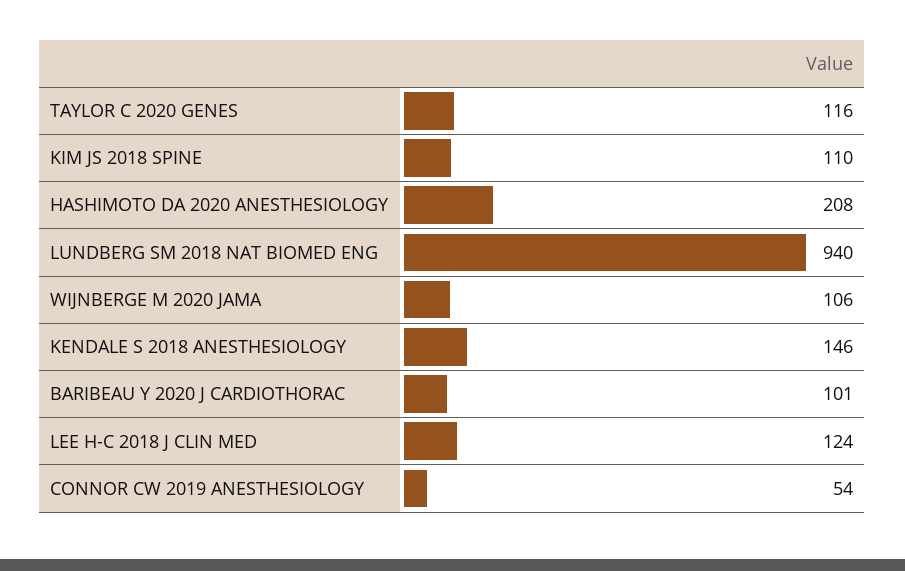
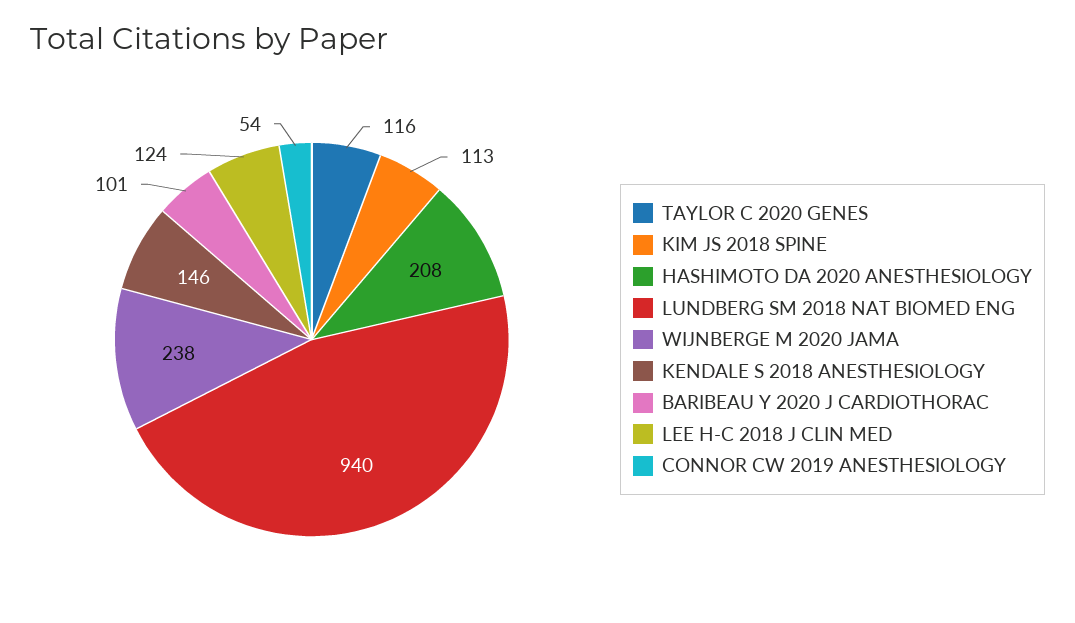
  {
    "TAYLOR C 2020 GENES": 116,
-   "KIM JS 2018 SPINE": 110,
+   "KIM JS 2018 SPINE": 113,
    "HASHIMOTO DA 2020 ANESTHESIOLOGY": 208,
    "LUNDBERG SM 2018 NAT BIOMED ENG": 940,
-   "WIJNBERGE M 2020 JAMA": 106,
+   "WIJNBERGE M 2020 JAMA": 238,
    "KENDALE S 2018 ANESTHESIOLOGY": 146,
    "BARIBEAU Y 2020 J CARDIOTHORAC": 101,
    "LEE H-C 2018 J CLIN MED": 124,
    "CONNOR CW 2019 ANESTHESIOLOGY": 54
  }

